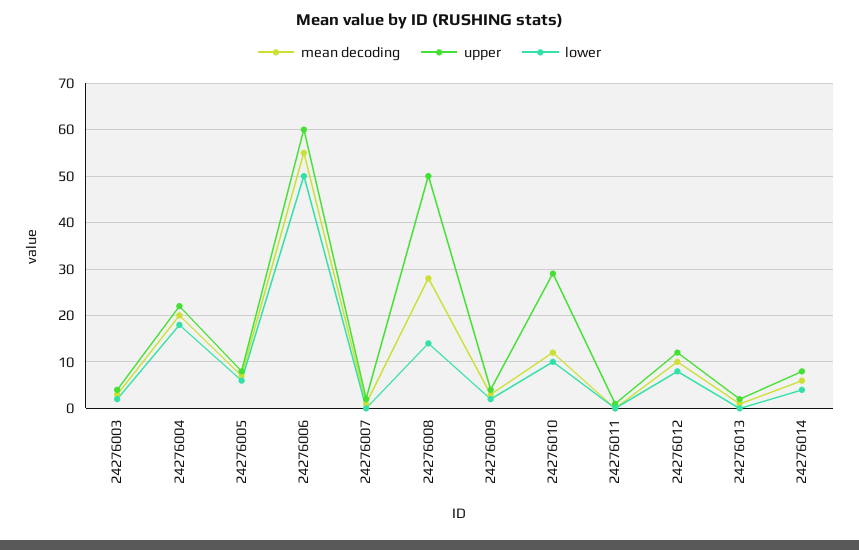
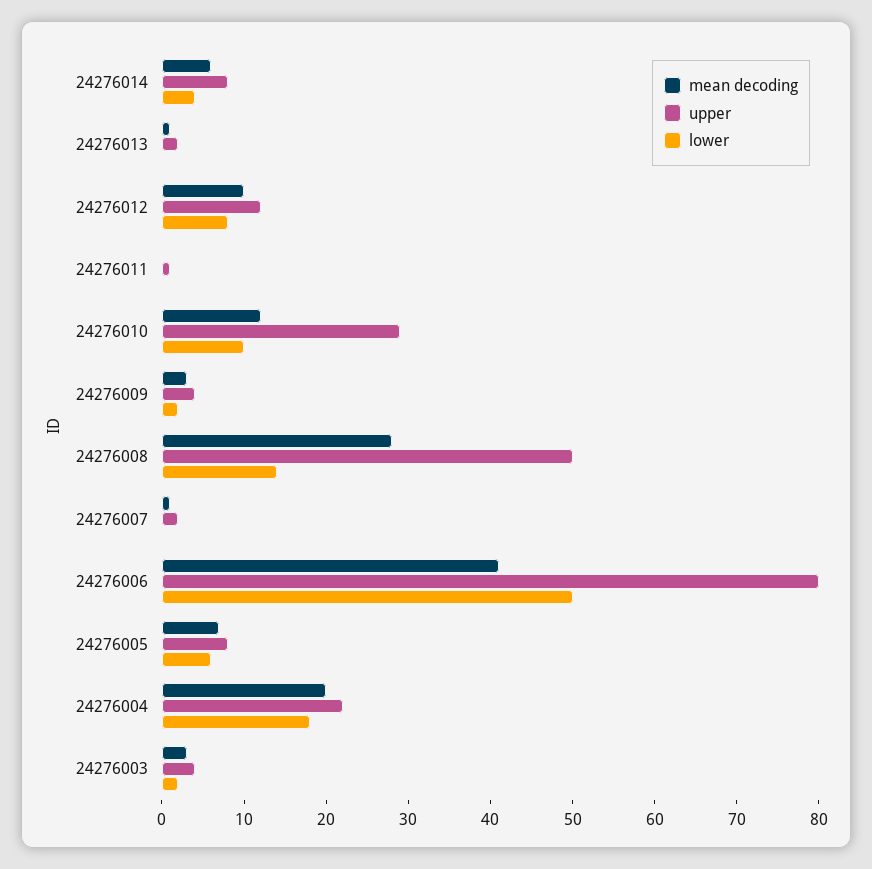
  {
    "mean decoding": {
      "24276003": 3,
      "24276004": 20,
      "24276005": 7,
-     "24276006": 55,
+     "24276006": 41,
      "24276007": 1,
      "24276008": 28,
      "24276009": 3,
      "24276010": 12,
      "24276011": 0,
      "24276012": 10,
      "24276013": 1,
      "24276014": 6
    },
    "upper": {
      "24276003": 4,
      "24276004": 22,
      "24276005": 8,
-     "24276006": 60,
+     "24276006": 80,
      "24276007": 2,
      "24276008": 50,
      "24276009": 4,
      "24276010": 29,
      "24276011": 1,
      "24276012": 12,
      "24276013": 2,
      "24276014": 8
    },
    "lower": {
      "24276003": 2,
      "24276004": 18,
      "24276005": 6,
      "24276006": 50,
      "24276007": 0,
      "24276008": 14,
      "24276009": 2,
      "24276010": 10,
      "24276011": 0,
      "24276012": 8,
      "24276013": 0,
      "24276014": 4
    }
  }

